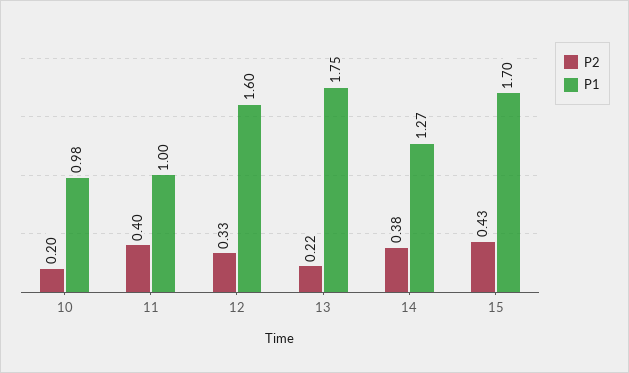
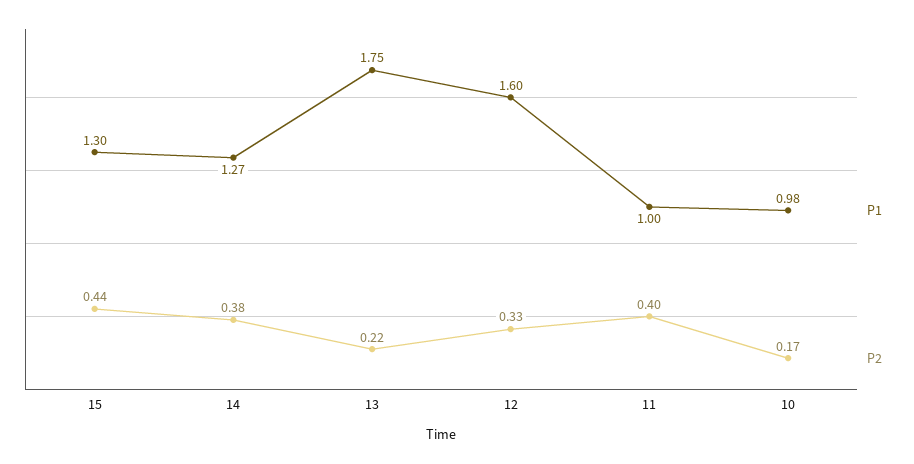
  {
    "P2": {
-     "10": 0.2,
+     "10": 0.17,
      "11": 0.4,
      "12": 0.33,
      "13": 0.22,
      "14": 0.38,
-     "15": 0.43
+     "15": 0.44
    },
    "P1": {
      "10": 0.98,
      "11": 1,
      "12": 1.6,
      "13": 1.75,
      "14": 1.27,
-     "15": 1.7
+     "15": 1.3
    }
  }

